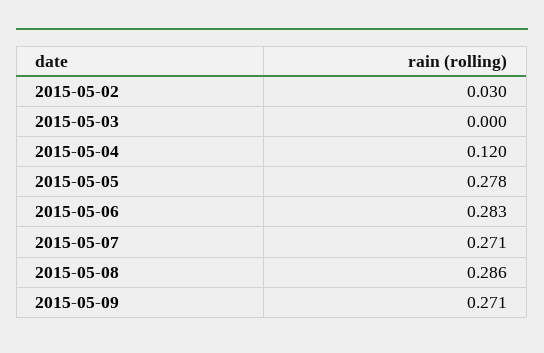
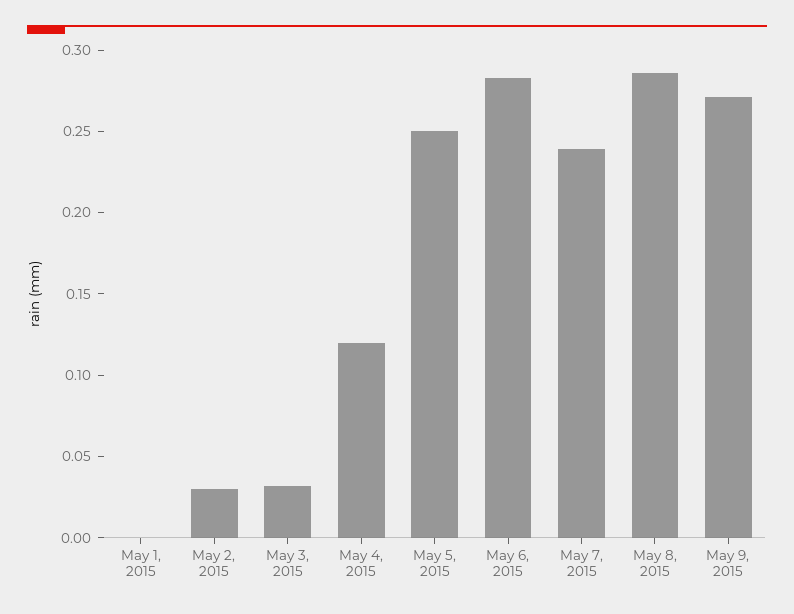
  {
    "2015-05-02": 0.03,
-   "2015-05-03": 0,
+   "2015-05-03": 0.03,
    "2015-05-04": 0.12,
-   "2015-05-05": 0.278,
+   "2015-05-05": 0.25,
    "2015-05-06": 0.283,
-   "2015-05-07": 0.271,
+   "2015-05-07": 0.24,
    "2015-05-08": 0.286,
-   "2015-05-09": 0.271
+   "2015-05-09": 0.271,
+   "May 1, 2015": 0
  }

